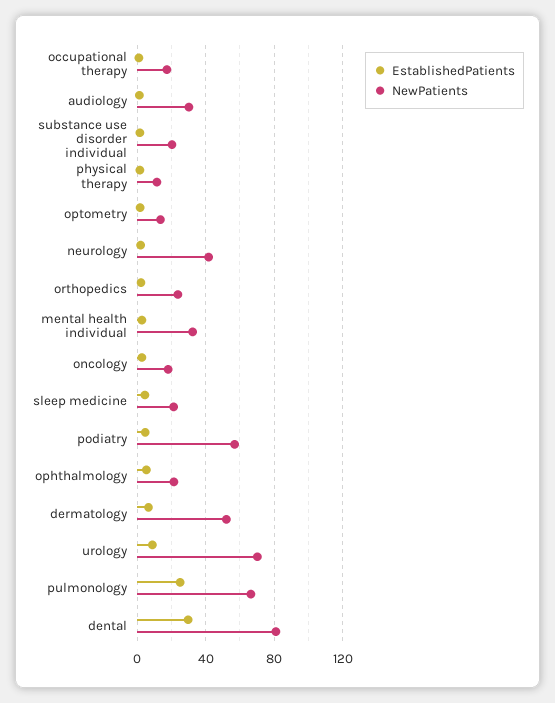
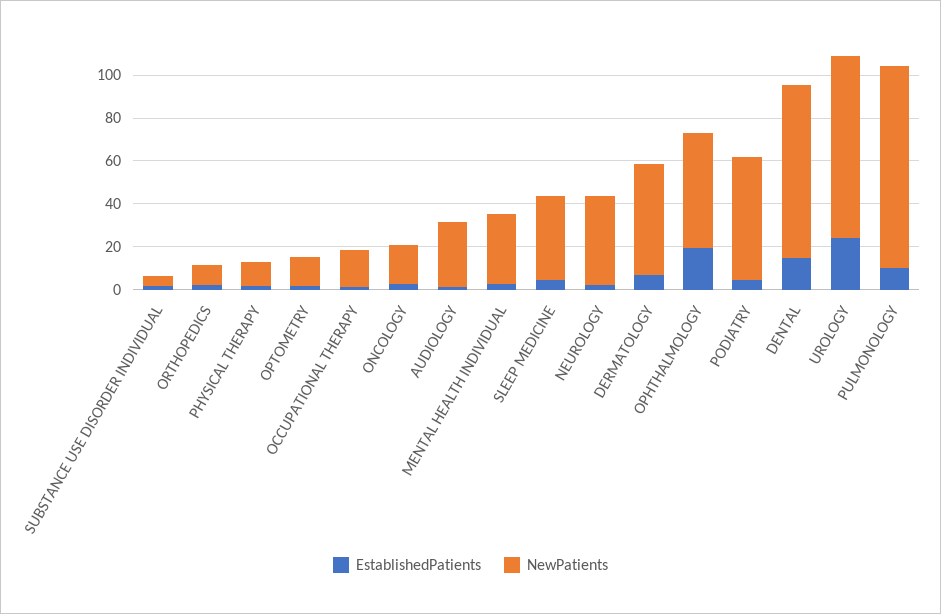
  {
    "EstablishedPatients": {
      "occupational therapy": 0,
      "audiology": 0,
      "substance use disorder individual": 0,
      "physical therapy": 0,
      "optometry": 0,
      "neurology": 0,
      "orthopedics": 0,
      "mental health individual": 5,
      "oncology": 5,
      "sleep medicine": 5,
      "podiatry": 5,
-     "ophthalmology": 5,
+     "ophthalmology": 20,
      "dermatology": 5,
-     "urology": 10,
+     "urology": 25,
-     "pulmonology": 25,
+     "pulmonology": 10,
-     "dental": 30
+     "dental": 15
    },
    "NewPatients": {
      "occupational therapy": 15,
      "audiology": 30,
-     "substance use disorder individual": 20,
+     "substance use disorder individual": 5,
      "physical therapy": 10,
      "optometry": 15,
      "neurology": 40,
-     "orthopedics": 25,
+     "orthopedics": 10,
      "mental health individual": 30,
      "oncology": 20,
-     "sleep medicine": 20,
+     "sleep medicine": 40,
      "podiatry": 55,
-     "ophthalmology": 20,
+     "ophthalmology": 55,
      "dermatology": 50,
-     "urology": 70,
+     "urology": 85,
-     "pulmonology": 65,
+     "pulmonology": 95,
      "dental": 80
    }
  }

